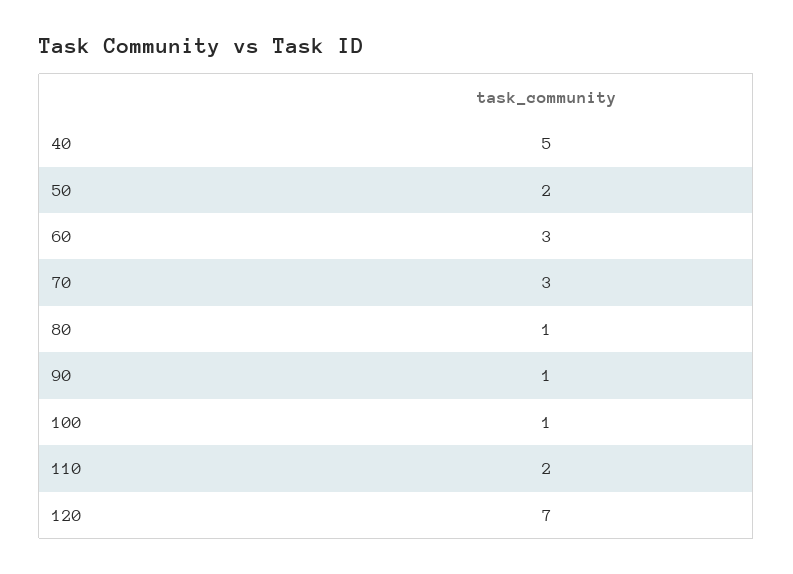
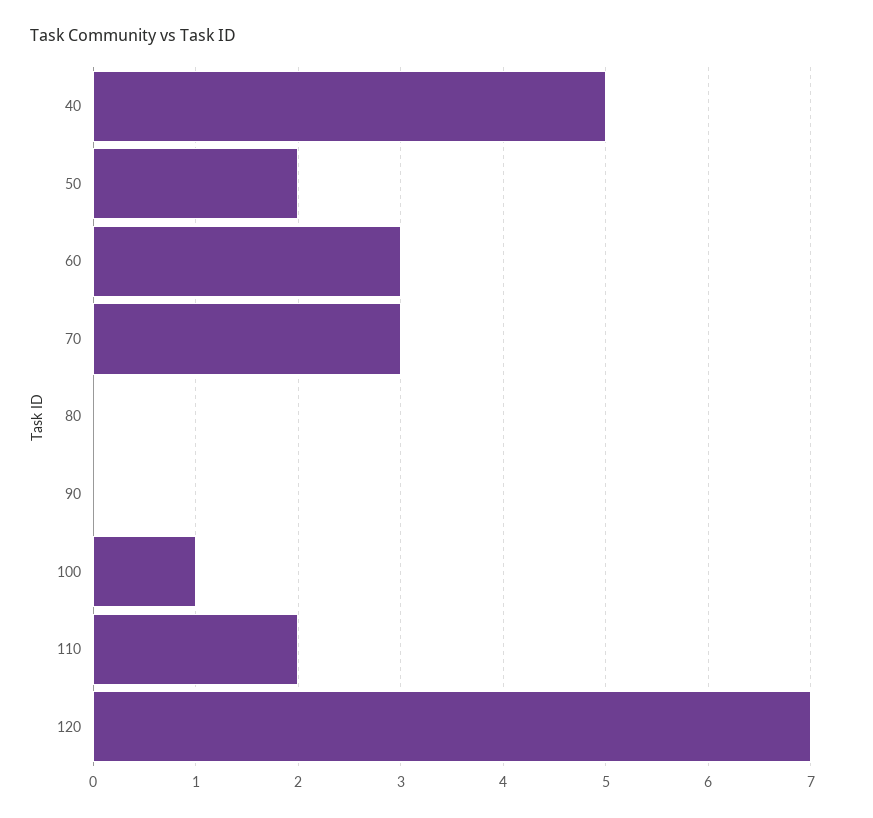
  {
    "40": 5,
    "50": 2,
    "60": 3,
    "70": 3,
-   "80": 1,
+   "80": 0,
-   "90": 1,
+   "90": 0,
    "100": 1,
    "110": 2,
    "120": 7
  }

